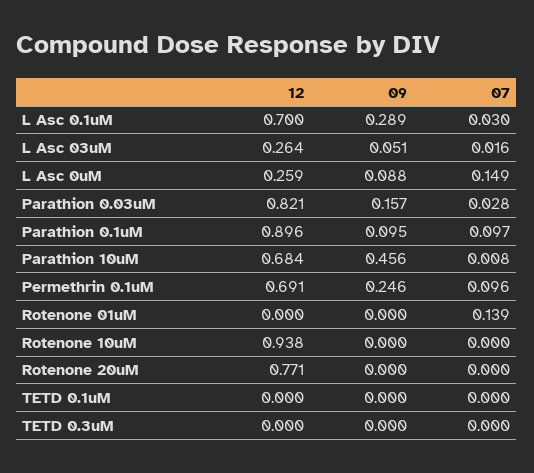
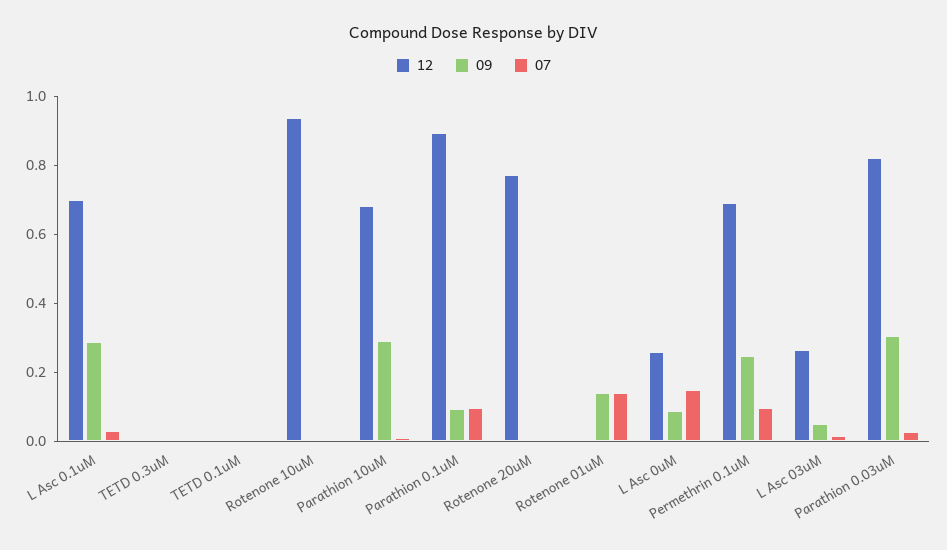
  {
    "12": {
      "L Asc 0.1uM": 0.7,
      "L Asc 03uM": 0.264,
      "L Asc 0uM": 0.259,
      "Parathion 0.03uM": 0.821,
      "Parathion 0.1uM": 0.896,
      "Parathion 10uM": 0.684,
      "Permethrin 0.1uM": 0.691,
      "Rotenone 01uM": 0,
      "Rotenone 10uM": 0.938,
      "Rotenone 20uM": 0.771,
      "TETD 0.1uM": 0,
      "TETD 0.3uM": 0
    },
    "09": {
      "L Asc 0.1uM": 0.289,
      "L Asc 03uM": 0.051,
      "L Asc 0uM": 0.088,
-     "Parathion 0.03uM": 0.157,
+     "Parathion 0.03uM": 0.3,
      "Parathion 0.1uM": 0.095,
-     "Parathion 10uM": 0.456,
+     "Parathion 10uM": 0.3,
      "Permethrin 0.1uM": 0.246,
-     "Rotenone 01uM": 0,
+     "Rotenone 01uM": 0.15,
      "Rotenone 10uM": 0,
      "Rotenone 20uM": 0,
      "TETD 0.1uM": 0,
      "TETD 0.3uM": 0
    },
    "07": {
      "L Asc 0.1uM": 0.03,
      "L Asc 03uM": 0.016,
      "L Asc 0uM": 0.149,
      "Parathion 0.03uM": 0.028,
      "Parathion 0.1uM": 0.097,
      "Parathion 10uM": 0.008,
      "Permethrin 0.1uM": 0.096,
      "Rotenone 01uM": 0.139,
      "Rotenone 10uM": 0,
      "Rotenone 20uM": 0,
      "TETD 0.1uM": 0,
      "TETD 0.3uM": 0
    }
  }

